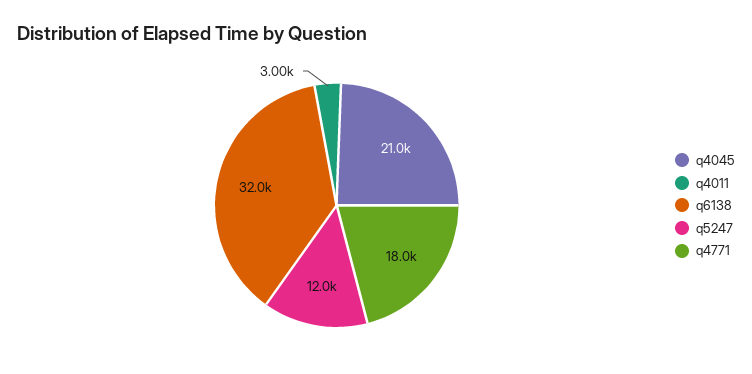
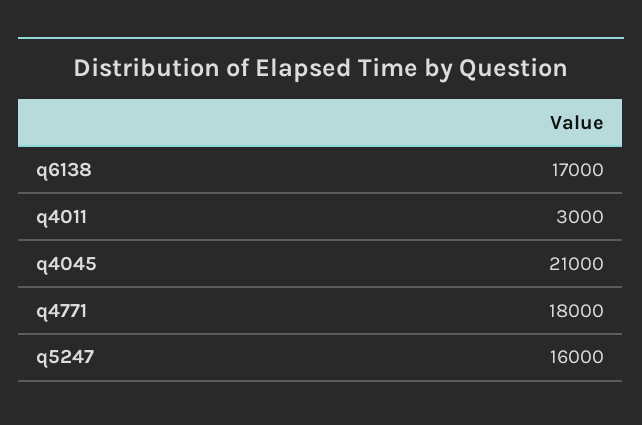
  {
    "q4045": 21000,
    "q4011": 3000,
-   "q6138": 32000,
+   "q6138": 17000,
-   "q5247": 12000,
+   "q5247": 16000,
    "q4771": 18000
  }

